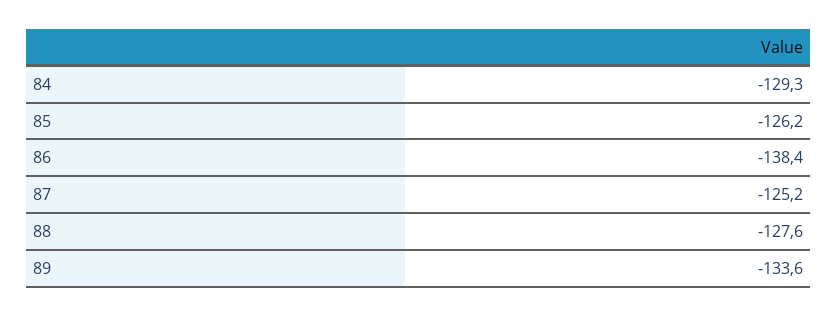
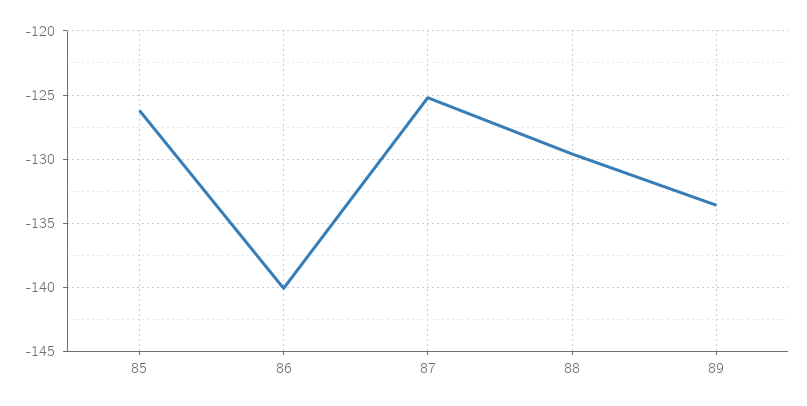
  {
-   "84": -129.3,
    "85": -126.2,
-   "86": -138.4,
+   "86": -140,
    "87": -125.2,
-   "88": -127.6,
+   "88": -129.5,
    "89": -133.6
  }

